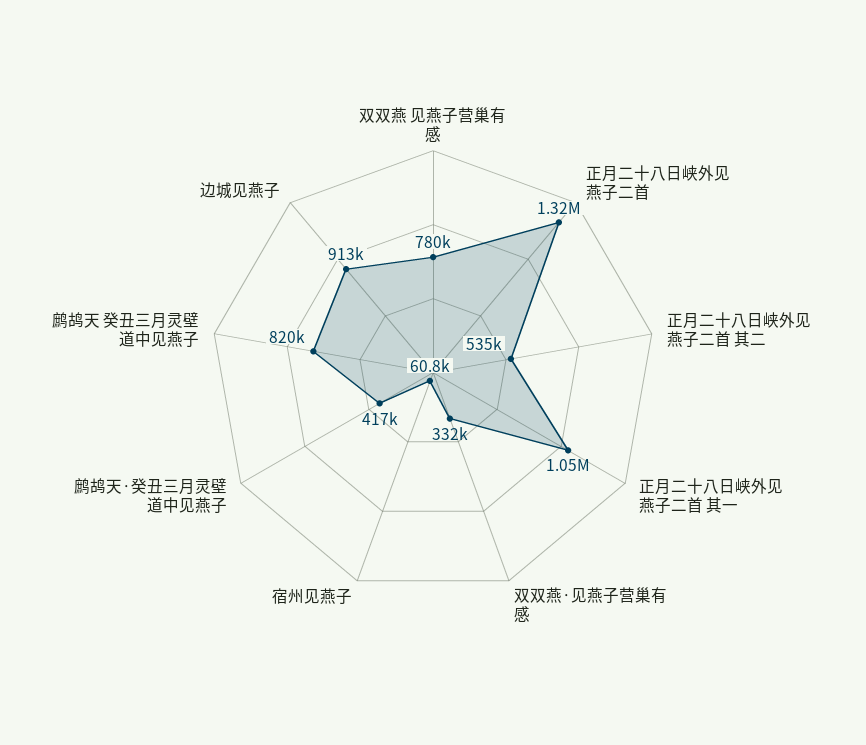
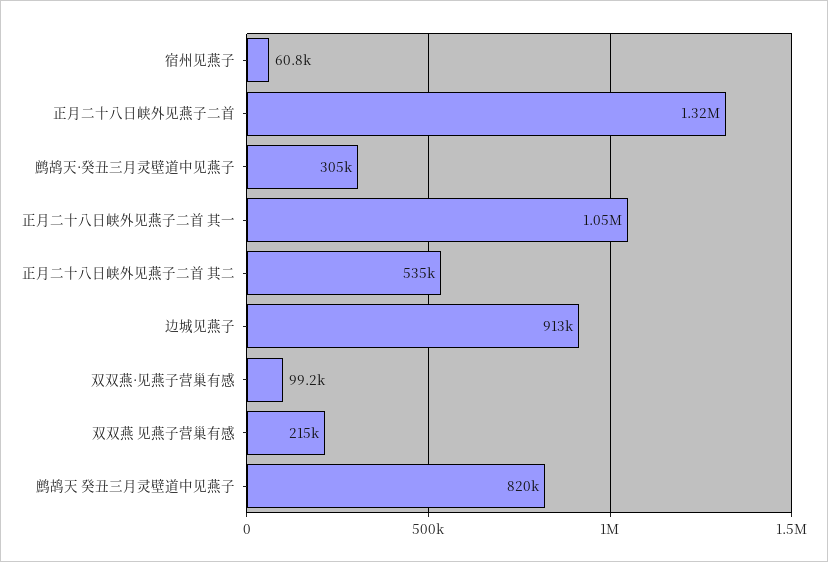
  {
-   "双双燕 见燕子营巢有感": 780000,
+   "双双燕 见燕子营巢有感": 215000,
    "正月二十八日峡外见燕子二首": 1320000,
    "正月二十八日峡外见燕子二首 其二": 535000,
    "正月二十八日峡外见燕子二首 其一": 1050000,
-   "双双燕·见燕子营巢有感": 332000,
+   "双双燕·见燕子营巢有感": 99200,
    "宿州见燕子": 60800,
-   "鹧鸪天·癸丑三月灵壁道中见燕子": 417000,
+   "鹧鸪天·癸丑三月灵壁道中见燕子": 305000,
    "鹧鸪天 癸丑三月灵壁道中见燕子": 820000,
    "边城见燕子": 913000
  }

